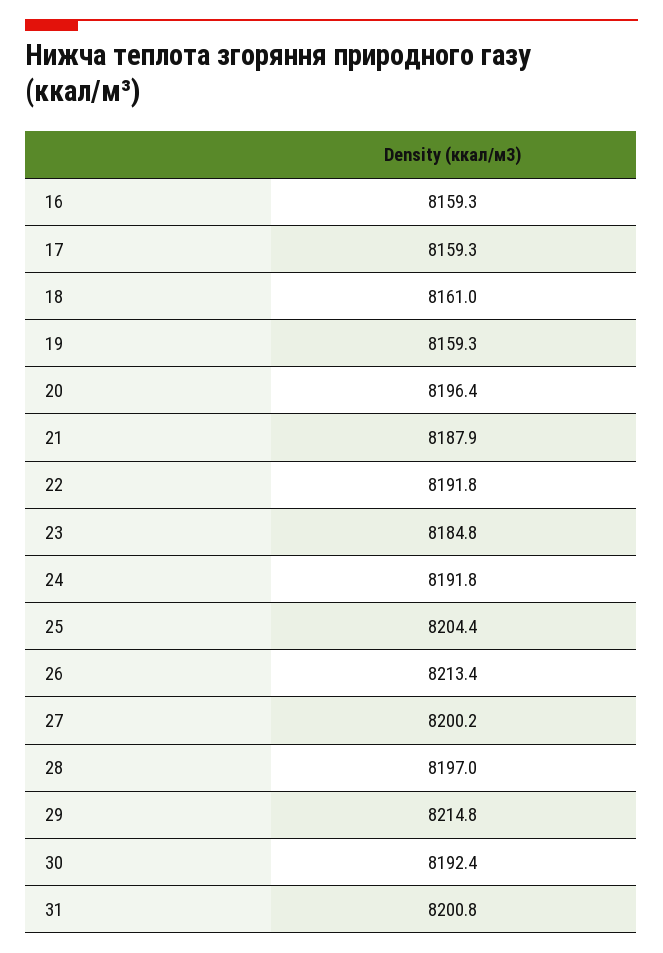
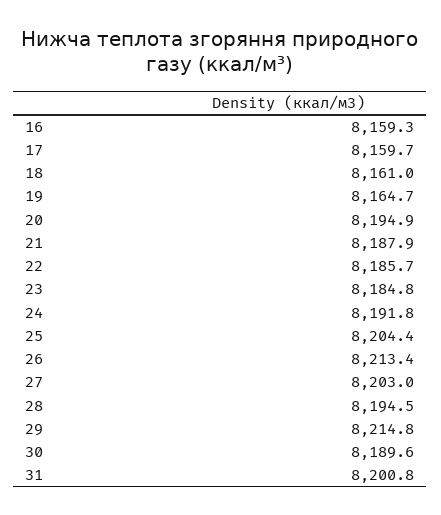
  {
    "16": 8159.3,
-   "17": 8159.3,
+   "17": 8159.7,
    "18": 8161,
-   "19": 8159.3,
+   "19": 8164.7,
-   "20": 8196.4,
+   "20": 8194.9,
    "21": 8187.9,
-   "22": 8191.8,
+   "22": 8185.7,
    "23": 8184.8,
    "24": 8191.8,
    "25": 8204.4,
    "26": 8213.4,
-   "27": 8200.2,
+   "27": 8203,
-   "28": 8197,
+   "28": 8194.5,
    "29": 8214.8,
-   "30": 8192.4,
+   "30": 8189.6,
    "31": 8200.8
  }

